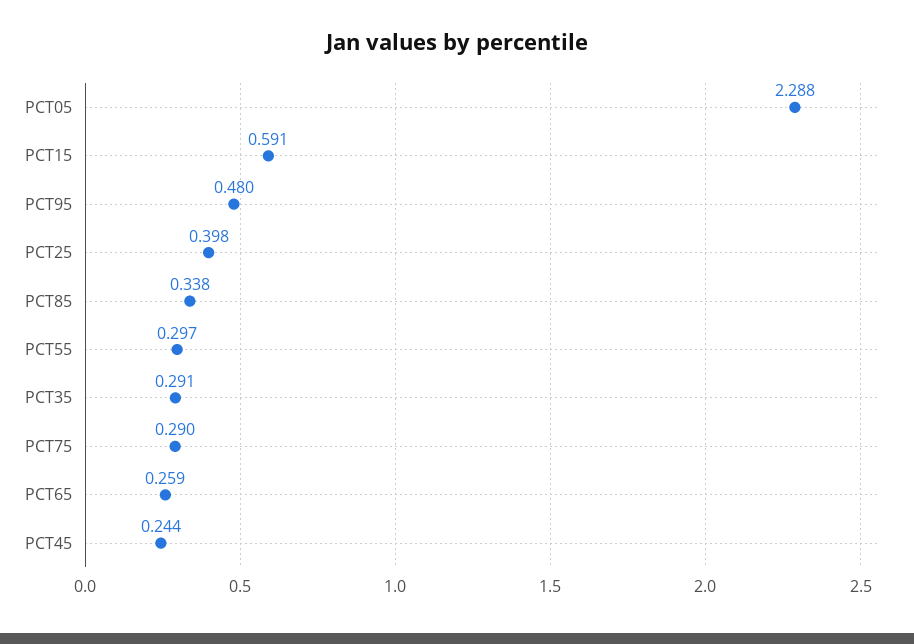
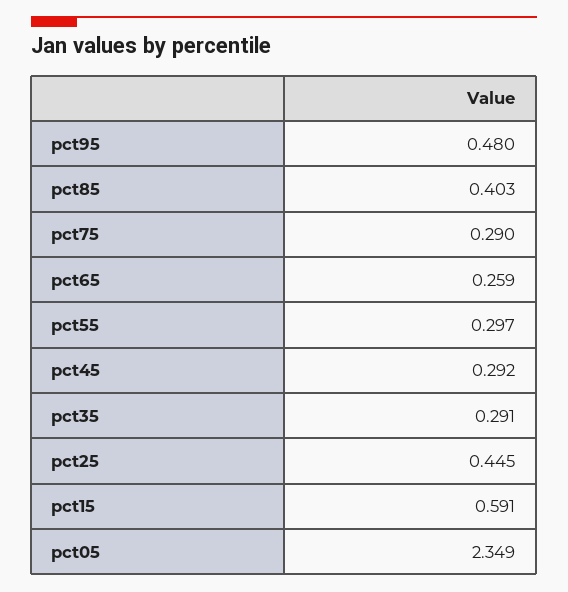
  {
-   "PCT05": 2.288,
+   "PCT05": 2.349,
    "PCT15": 0.591,
    "PCT95": 0.48,
-   "PCT25": 0.398,
+   "PCT25": 0.445,
-   "PCT85": 0.338,
+   "PCT85": 0.403,
    "PCT55": 0.297,
    "PCT35": 0.291,
    "PCT75": 0.29,
    "PCT65": 0.259,
-   "PCT45": 0.244
+   "PCT45": 0.292
  }

